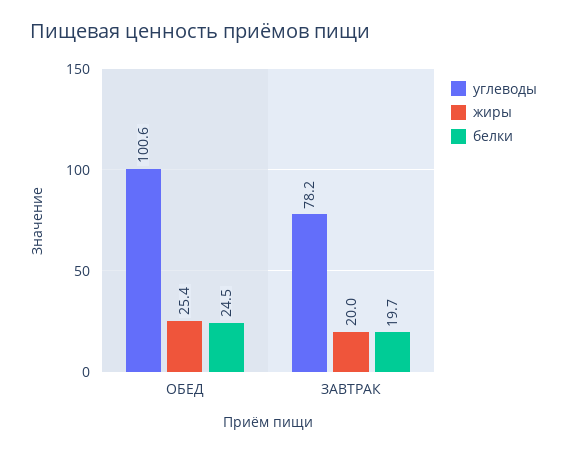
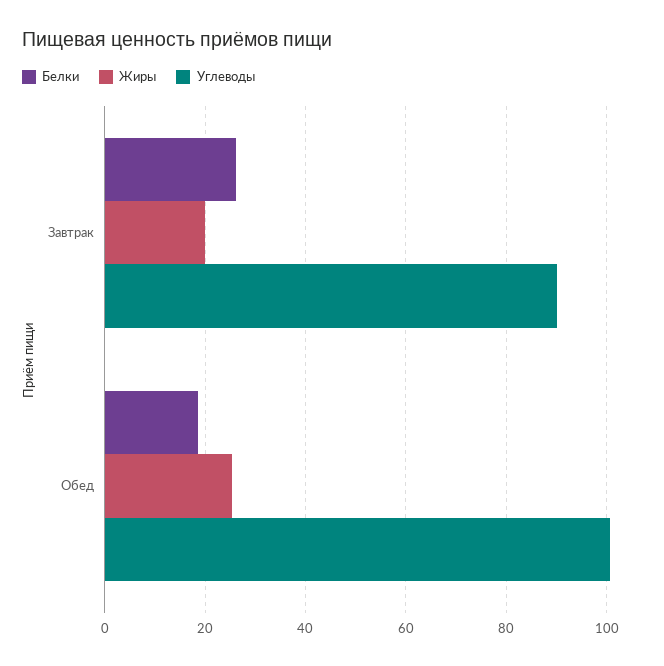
  {
    "углеводы": {
      "ОБЕД": 100.6,
-     "ЗАВТРАК": 78.2
+     "ЗАВТРАК": 90
    },
    "жиры": {
      "ОБЕД": 25.4,
      "ЗАВТРАК": 20
    },
    "белки": {
-     "ОБЕД": 24.5,
+     "ОБЕД": 18,
-     "ЗАВТРАК": 19.7
+     "ЗАВТРАК": 26
    }
  }

